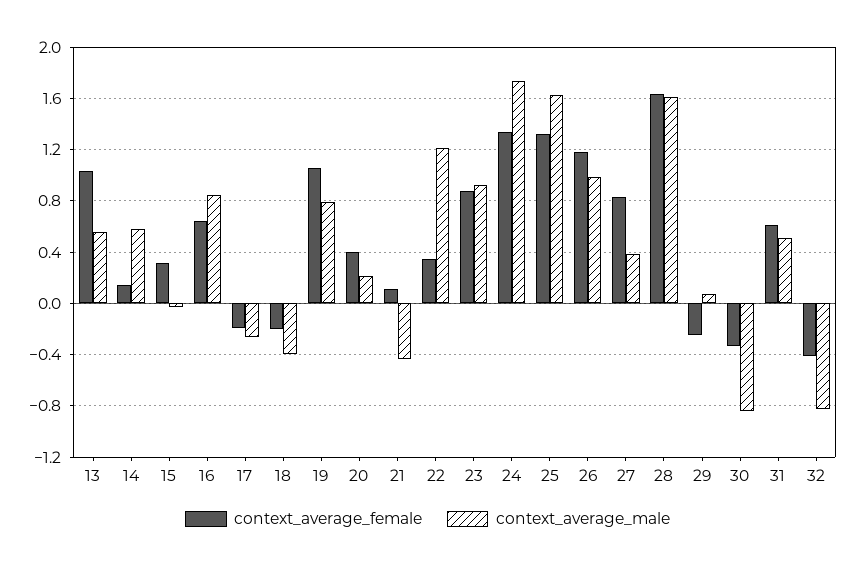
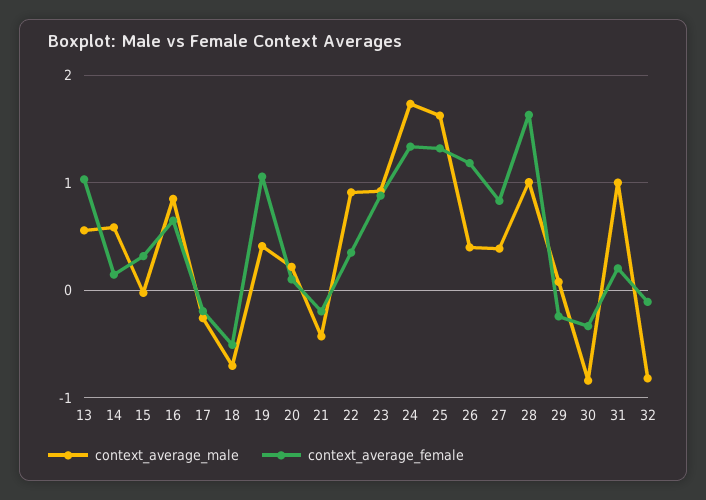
  {
    "context_average_female": {
      "13": 1.05,
      "14": 0.15,
      "15": 0.3,
      "16": 0.65,
      "17": -0.2,
-     "18": -0.2,
+     "18": -0.5,
      "19": 1.05,
-     "20": 0.4,
+     "20": 0.1,
-     "21": 0.1,
+     "21": -0.2,
      "22": 0.35,
      "23": 0.9,
      "24": 1.35,
      "25": 1.3,
      "26": 1.2,
      "27": 0.85,
      "28": 1.65,
      "29": -0.25,
      "30": -0.35,
-     "31": 0.6,
+     "31": 0.2,
-     "32": -0.4
+     "32": -0.1
    },
    "context_average_male": {
      "13": 0.55,
      "14": 0.6,
      "15": -0.05,
      "16": 0.85,
      "17": -0.25,
-     "18": -0.4,
+     "18": -0.7,
-     "19": 0.8,
+     "19": 0.4,
      "20": 0.2,
      "21": -0.45,
-     "22": 1.2,
+     "22": 0.9,
      "23": 0.9,
      "24": 1.75,
      "25": 1.6,
-     "26": 1,
+     "26": 0.4,
      "27": 0.4,
-     "28": 1.6,
+     "28": 1,
      "29": 0.1,
      "30": -0.85,
-     "31": 0.5,
+     "31": 1,
      "32": -0.8
    }
  }

